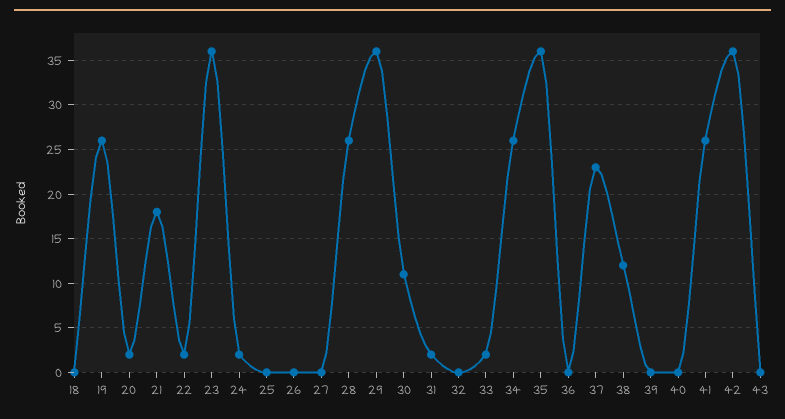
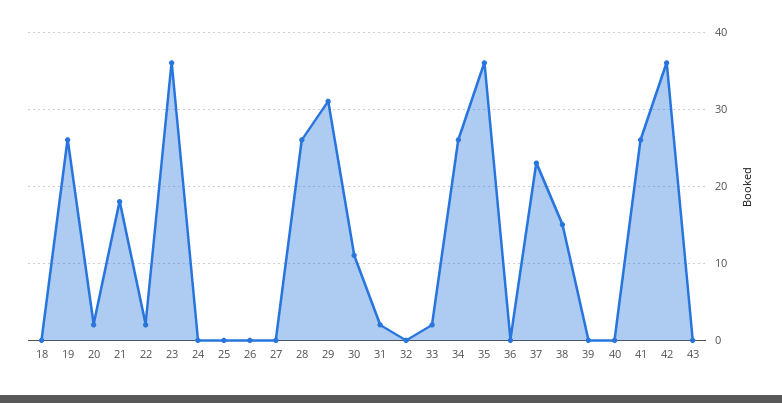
  {
    "18": 0,
    "19": 26,
    "20": 2,
    "21": 18,
    "22": 2,
    "23": 36,
-   "24": 2,
+   "24": 0,
    "25": 0,
    "26": 0,
    "27": 0,
    "28": 26,
-   "29": 36,
+   "29": 31,
    "30": 11,
    "31": 2,
    "32": 0,
    "33": 2,
    "34": 26,
    "35": 36,
    "36": 0,
    "37": 23,
-   "38": 12,
+   "38": 15,
    "39": 0,
    "40": 0,
    "41": 26,
    "42": 36,
    "43": 0
  }

